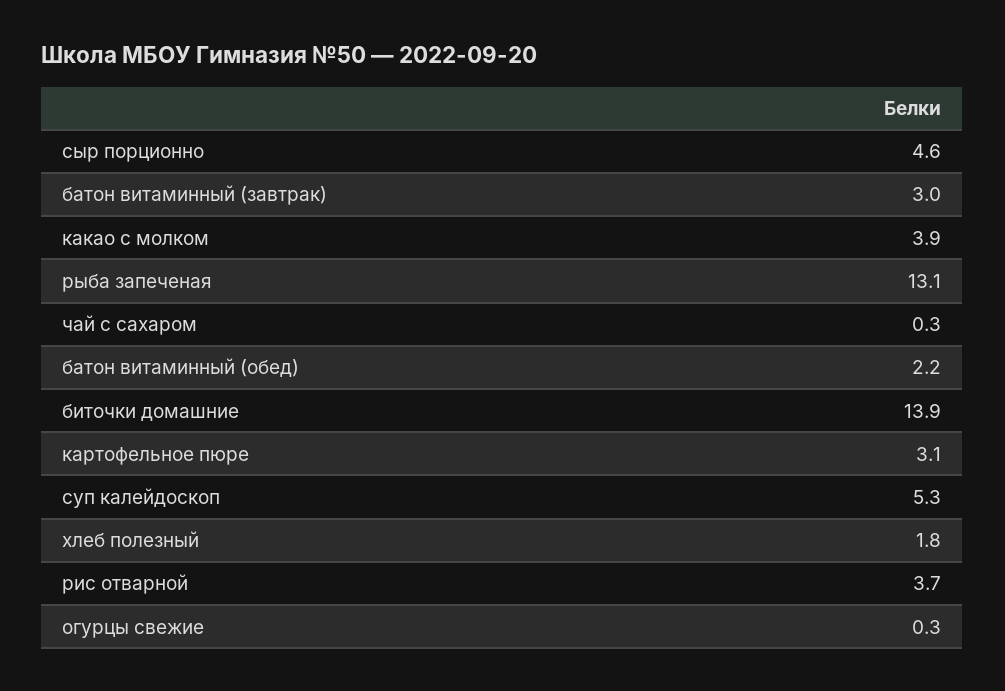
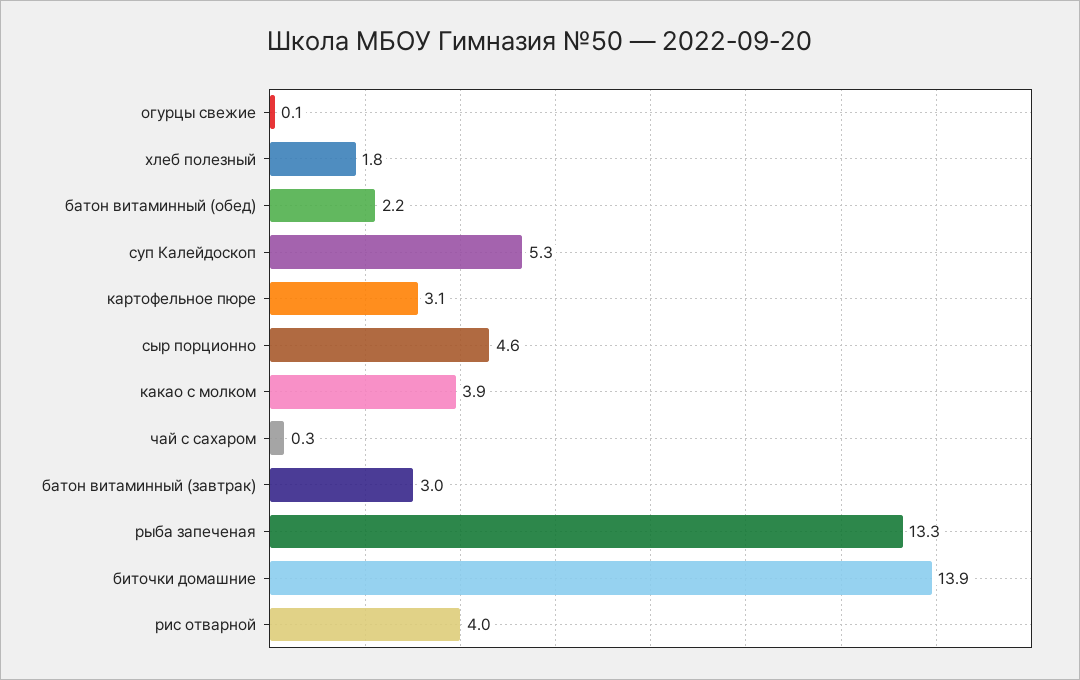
  {
    "сыр порционно": 4.6,
    "батон витаминный (завтрак)": 3,
    "какао с молком": 3.9,
-   "рыба запеченая": 13.1,
+   "рыба запеченая": 13.3,
    "чай с сахаром": 0.3,
    "батон витаминный (обед)": 2.2,
    "биточки домашние": 13.9,
    "картофельное пюре": 3.1,
    "суп калейдоскоп": 5.3,
    "хлеб полезный": 1.8,
-   "рис отварной": 3.7,
+   "рис отварной": 4,
-   "огурцы свежие": 0.3
+   "огурцы свежие": 0.1
  }

